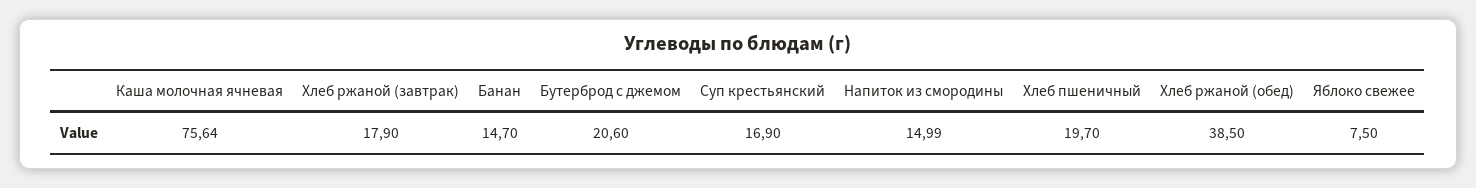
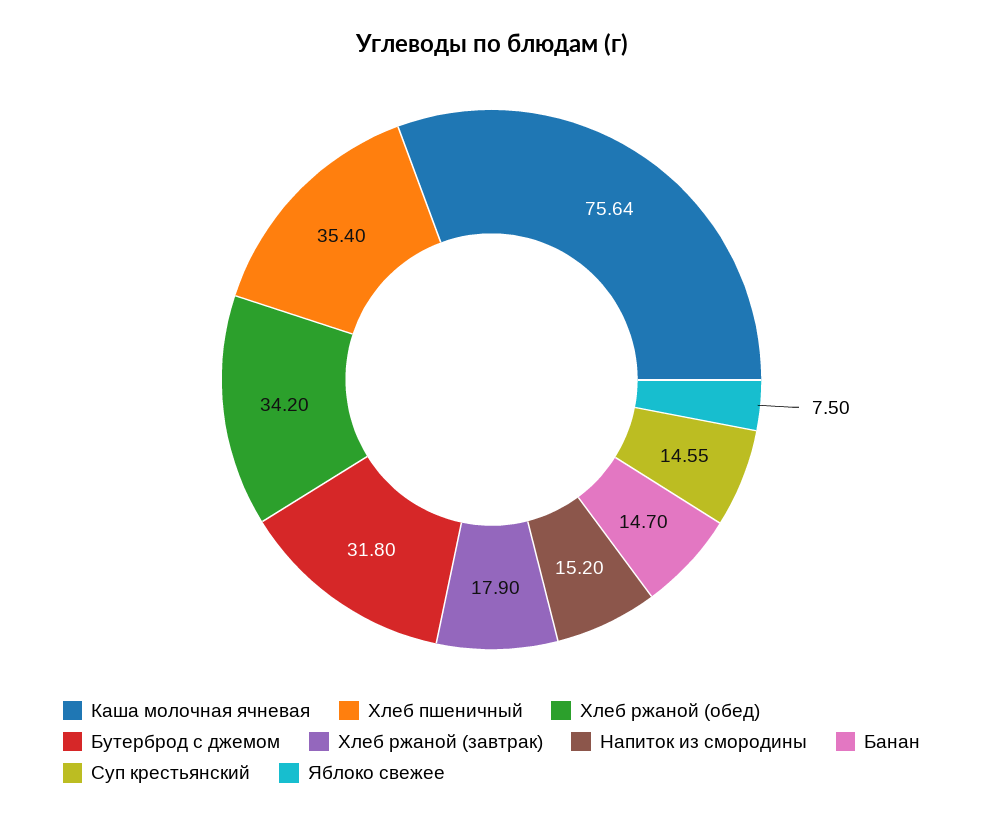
  {
    "Каша молочная ячневая": 75.64,
    "Хлеб ржаной (завтрак)": 17.9,
    "Банан": 14.7,
-   "Бутерброд с джемом": 20.6,
+   "Бутерброд с джемом": 31.8,
-   "Суп крестьянский": 16.9,
+   "Суп крестьянский": 14.55,
-   "Напиток из смородины": 14.99,
+   "Напиток из смородины": 15.2,
-   "Хлеб пшеничный": 19.7,
+   "Хлеб пшеничный": 35.4,
-   "Хлеб ржаной (обед)": 38.5,
+   "Хлеб ржаной (обед)": 34.2,
    "Яблоко свежее": 7.5
  }

